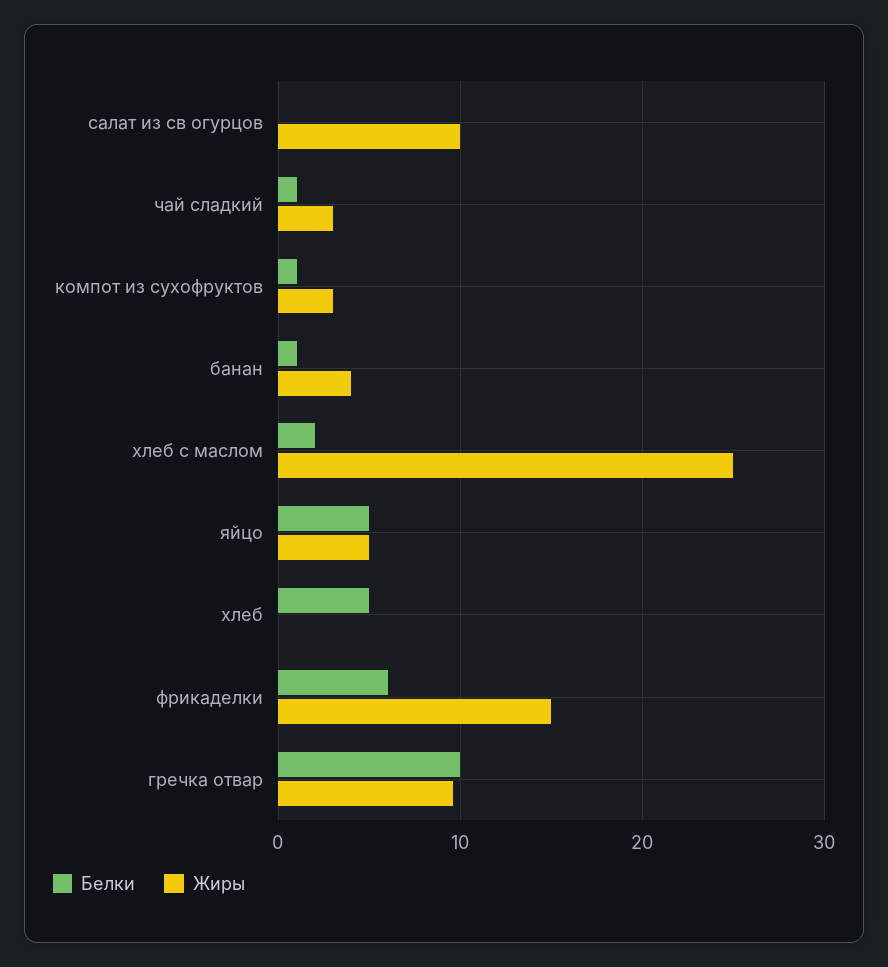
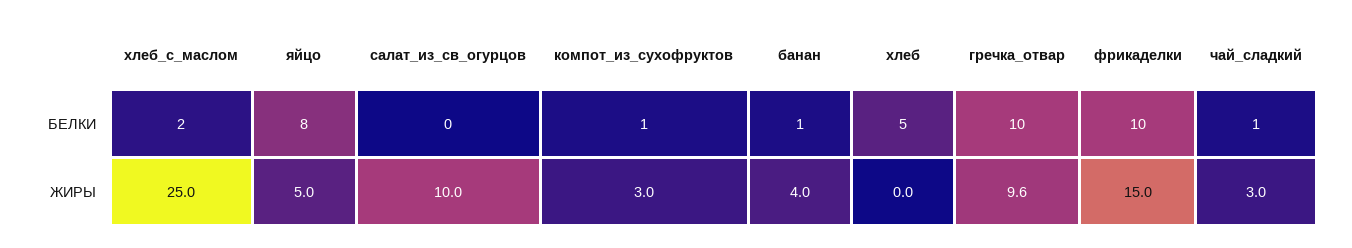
  {
    "Белки": {
      "салат из св огурцов": 0,
      "чай сладкий": 1,
      "компот из сухофруктов": 1,
      "банан": 1,
      "хлеб с маслом": 2,
-     "яйцо": 5,
+     "яйцо": 8,
      "хлеб": 5,
-     "фрикаделки": 6,
+     "фрикаделки": 10,
      "гречка отвар": 10
    },
    "Жиры": {
      "салат из св огурцов": 10,
      "чай сладкий": 3,
      "компот из сухофруктов": 3,
      "банан": 4,
      "хлеб с маслом": 25,
      "яйцо": 5,
      "хлеб": 0,
      "фрикаделки": 15,
      "гречка отвар": 9.6
    }
  }

